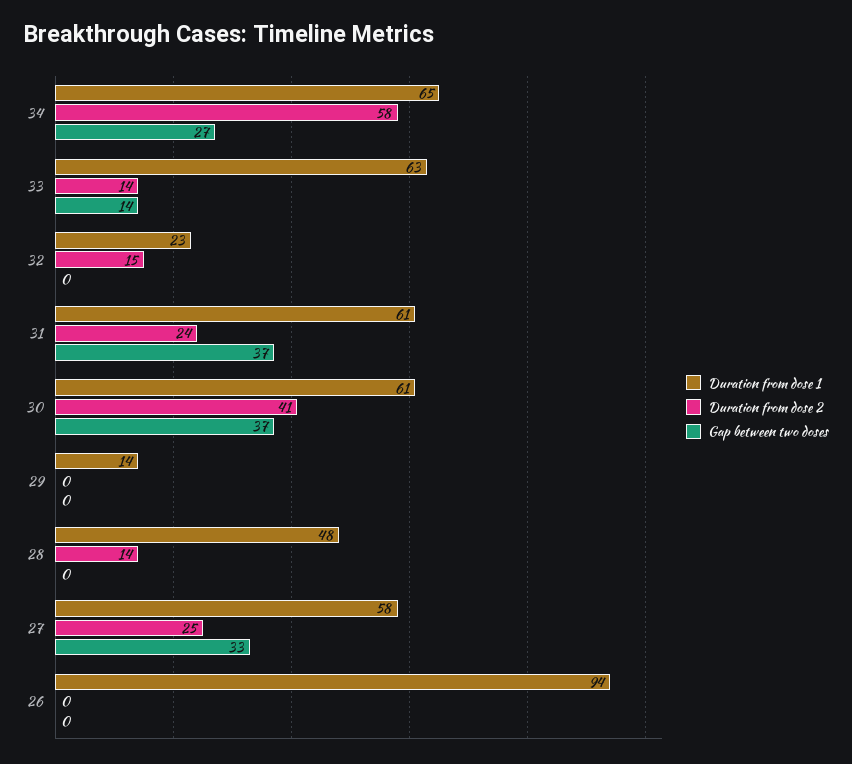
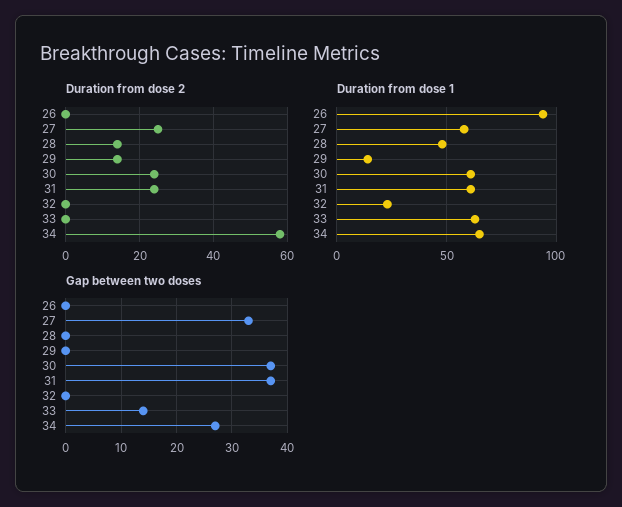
  {
    "Duration from dose 1": {
      "34": 65,
      "33": 63,
      "32": 23,
      "31": 61,
      "30": 61,
      "29": 14,
      "28": 48,
      "27": 58,
      "26": 94
    },
    "Duration from dose 2": {
      "34": 58,
-     "33": 14,
+     "33": 0,
-     "32": 15,
+     "32": 0,
      "31": 24,
-     "30": 41,
+     "30": 25,
-     "29": 0,
+     "29": 15,
      "28": 14,
      "27": 25,
      "26": 0
    },
    "Gap between two doses": {
      "34": 27,
      "33": 14,
      "32": 0,
      "31": 37,
      "30": 37,
      "29": 0,
      "28": 0,
      "27": 33,
      "26": 0
    }
  }

